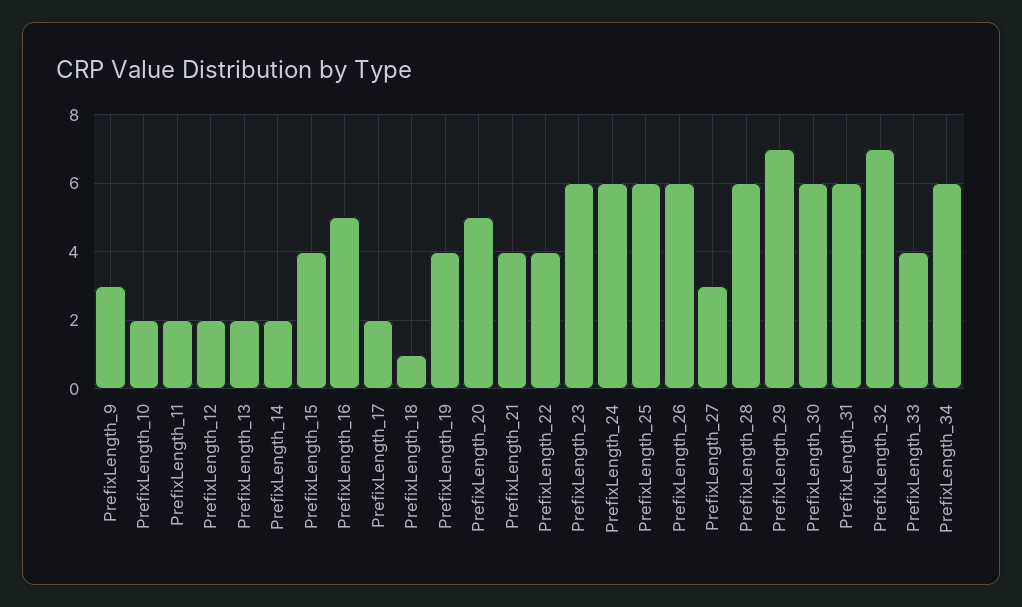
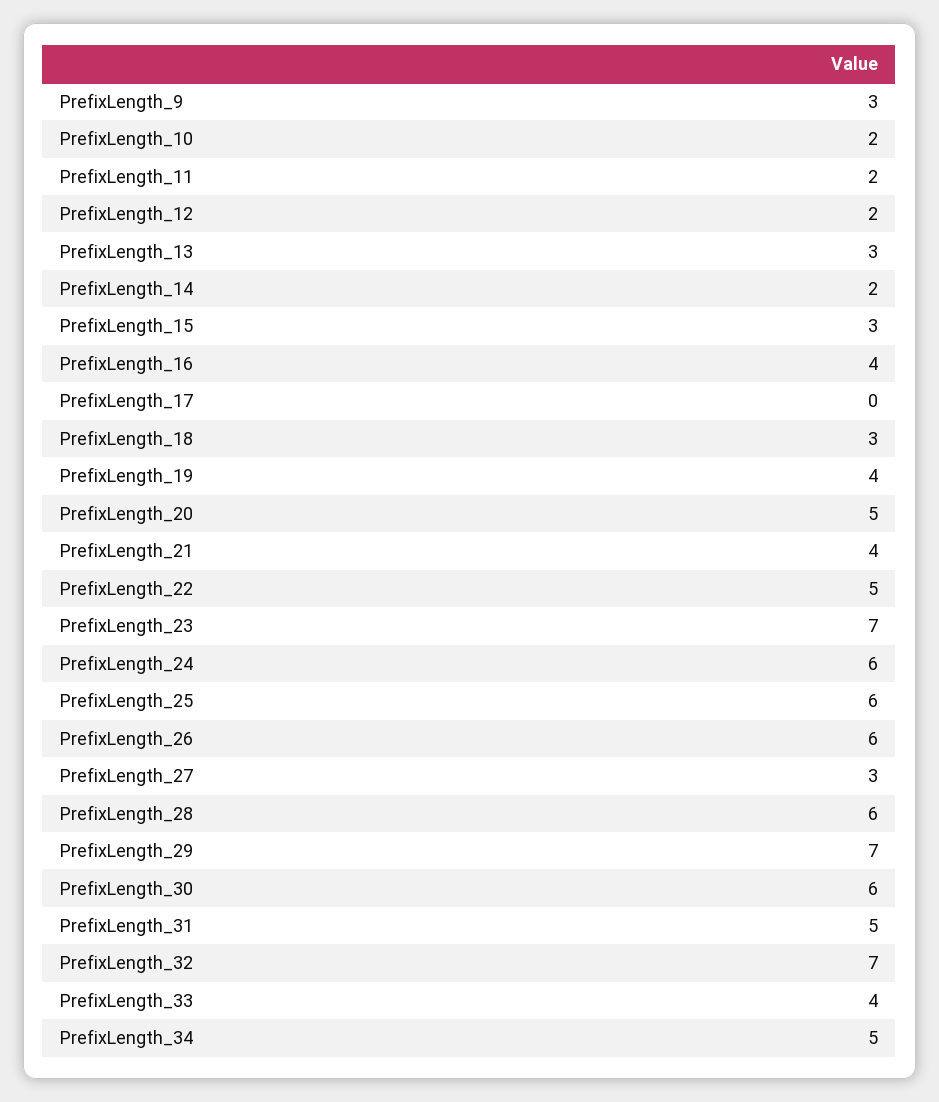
  {
    "PrefixLength_9": 3,
    "PrefixLength_10": 2,
    "PrefixLength_11": 2,
    "PrefixLength_12": 2,
-   "PrefixLength_13": 2,
+   "PrefixLength_13": 3,
    "PrefixLength_14": 2,
-   "PrefixLength_15": 4,
+   "PrefixLength_15": 3,
-   "PrefixLength_16": 5,
+   "PrefixLength_16": 4,
-   "PrefixLength_17": 2,
+   "PrefixLength_17": 0,
-   "PrefixLength_18": 1,
+   "PrefixLength_18": 3,
    "PrefixLength_19": 4,
    "PrefixLength_20": 5,
    "PrefixLength_21": 4,
-   "PrefixLength_22": 4,
+   "PrefixLength_22": 5,
-   "PrefixLength_23": 6,
+   "PrefixLength_23": 7,
    "PrefixLength_24": 6,
    "PrefixLength_25": 6,
    "PrefixLength_26": 6,
    "PrefixLength_27": 3,
    "PrefixLength_28": 6,
    "PrefixLength_29": 7,
    "PrefixLength_30": 6,
-   "PrefixLength_31": 6,
+   "PrefixLength_31": 5,
    "PrefixLength_32": 7,
    "PrefixLength_33": 4,
-   "PrefixLength_34": 6
+   "PrefixLength_34": 5
  }

